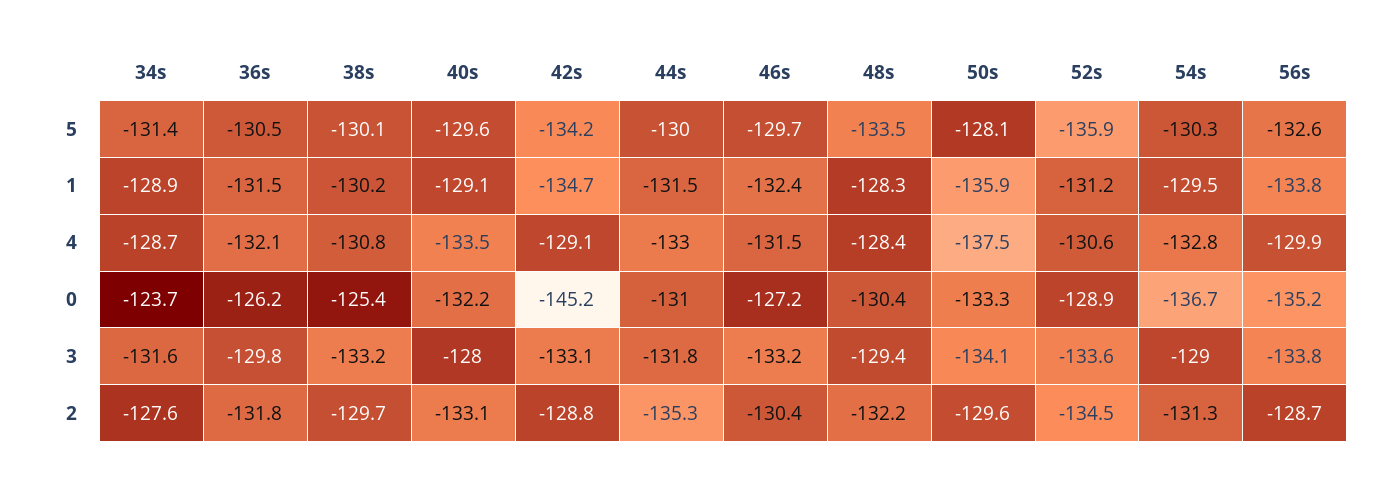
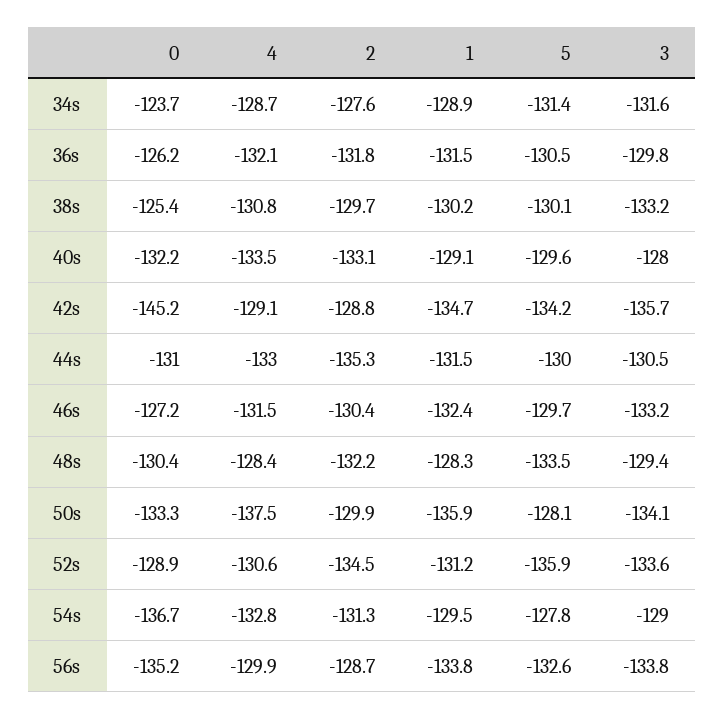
  {
    "34s": {
      "5": -131.4,
      "1": -128.9,
      "4": -128.7,
      "0": -123.7,
      "3": -131.6,
      "2": -127.6
    },
    "36s": {
      "5": -130.5,
      "1": -131.5,
      "4": -132.1,
      "0": -126.2,
      "3": -129.8,
      "2": -131.8
    },
    "38s": {
      "5": -130.1,
      "1": -130.2,
      "4": -130.8,
      "0": -125.4,
      "3": -133.2,
      "2": -129.7
    },
    "40s": {
      "5": -129.6,
      "1": -129.1,
      "4": -133.5,
      "0": -132.2,
      "3": -128,
      "2": -133.1
    },
    "42s": {
      "5": -134.2,
      "1": -134.7,
      "4": -129.1,
      "0": -145.2,
-     "3": -133.1,
+     "3": -135.7,
      "2": -128.8
    },
    "44s": {
      "5": -130,
      "1": -131.5,
      "4": -133,
      "0": -131,
-     "3": -131.8,
+     "3": -130.5,
      "2": -135.3
    },
    "46s": {
      "5": -129.7,
      "1": -132.4,
      "4": -131.5,
      "0": -127.2,
      "3": -133.2,
      "2": -130.4
    },
    "48s": {
      "5": -133.5,
      "1": -128.3,
      "4": -128.4,
      "0": -130.4,
      "3": -129.4,
      "2": -132.2
    },
    "50s": {
      "5": -128.1,
      "1": -135.9,
      "4": -137.5,
      "0": -133.3,
      "3": -134.1,
-     "2": -129.6
+     "2": -129.9
    },
    "52s": {
      "5": -135.9,
      "1": -131.2,
      "4": -130.6,
      "0": -128.9,
      "3": -133.6,
      "2": -134.5
    },
    "54s": {
-     "5": -130.3,
+     "5": -127.8,
      "1": -129.5,
      "4": -132.8,
      "0": -136.7,
      "3": -129,
      "2": -131.3
    },
    "56s": {
      "5": -132.6,
      "1": -133.8,
      "4": -129.9,
      "0": -135.2,
      "3": -133.8,
      "2": -128.7
    }
  }

